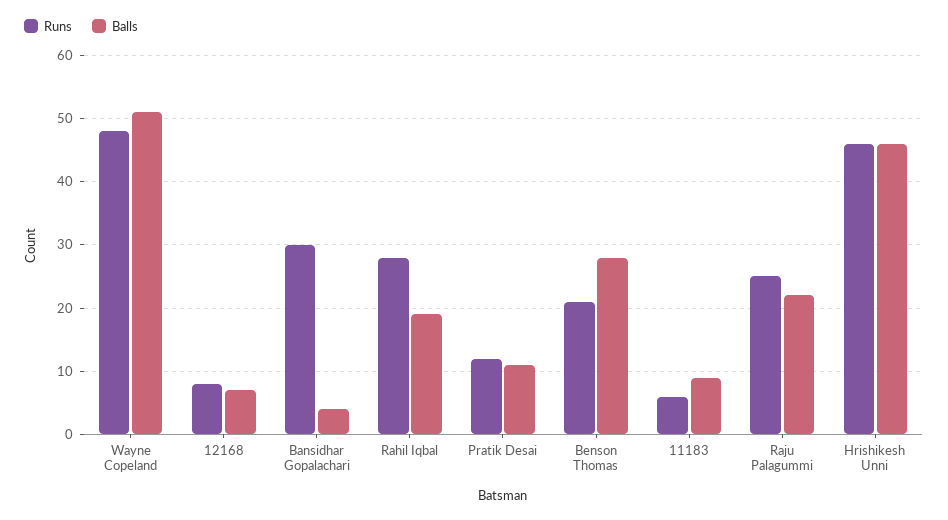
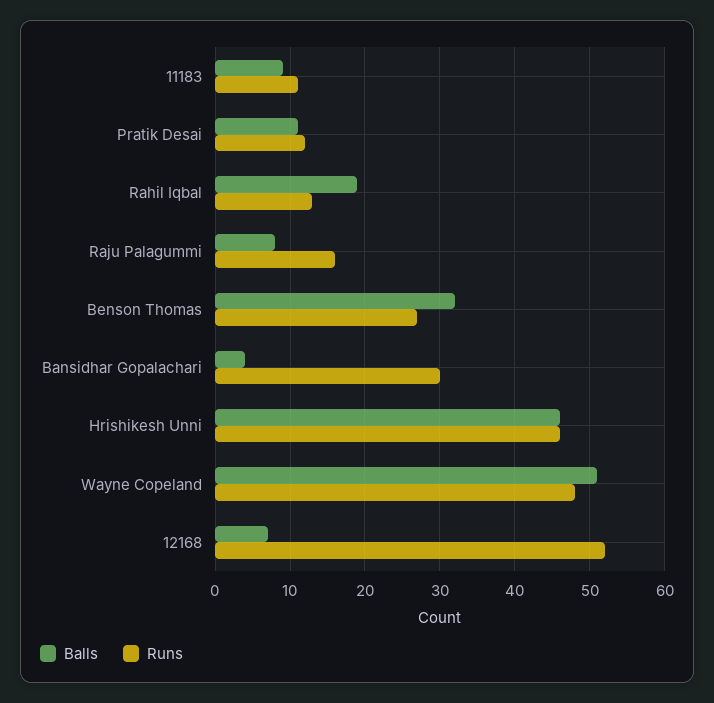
  {
    "Runs": {
      "Wayne Copeland": 48,
-     "12168": 8,
+     "12168": 52,
      "Bansidhar Gopalachari": 30,
-     "Rahil Iqbal": 28,
+     "Rahil Iqbal": 13,
      "Pratik Desai": 12,
-     "Benson Thomas": 21,
+     "Benson Thomas": 27,
-     "11183": 6,
+     "11183": 11,
-     "Raju Palagummi": 25,
+     "Raju Palagummi": 16,
      "Hrishikesh Unni": 46
    },
    "Balls": {
      "Wayne Copeland": 51,
      "12168": 7,
      "Bansidhar Gopalachari": 4,
      "Rahil Iqbal": 19,
      "Pratik Desai": 11,
-     "Benson Thomas": 28,
+     "Benson Thomas": 32,
      "11183": 9,
-     "Raju Palagummi": 22,
+     "Raju Palagummi": 8,
      "Hrishikesh Unni": 46
    }
  }

